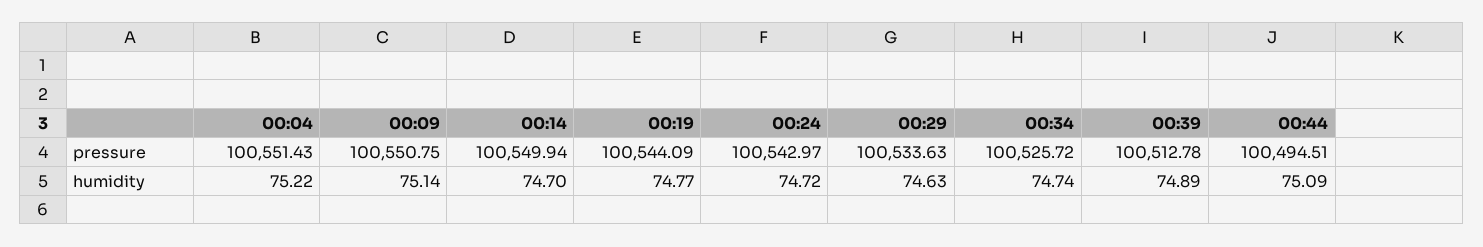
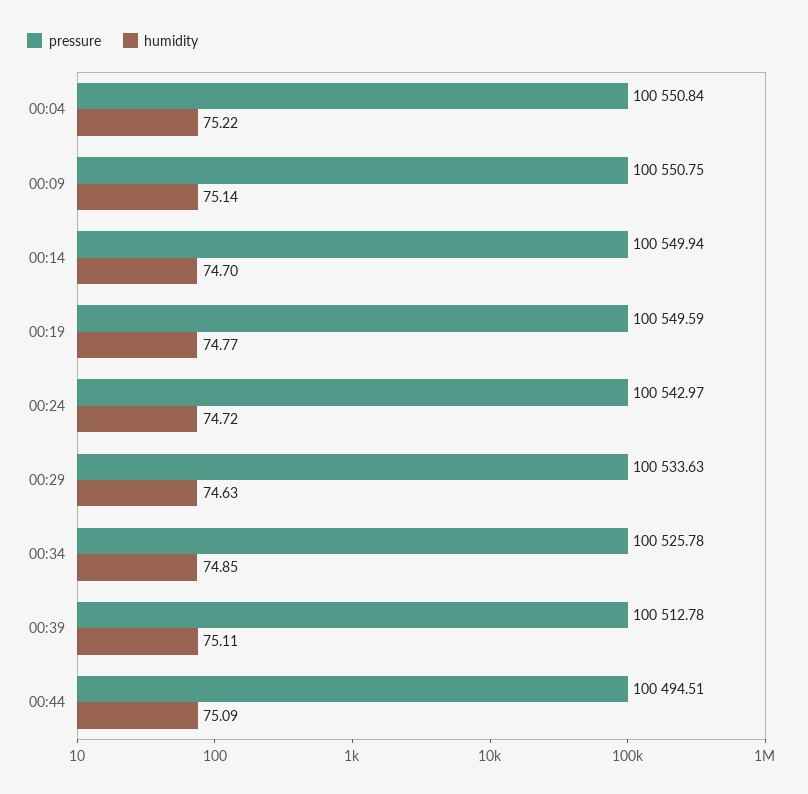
  {
    "pressure": {
-     "00:04": 100551.43,
+     "00:04": 100550.84,
      "00:09": 100550.75,
      "00:14": 100549.94,
-     "00:19": 100544.09,
+     "00:19": 100549.59,
      "00:24": 100542.97,
      "00:29": 100533.63,
-     "00:34": 100525.72,
+     "00:34": 100525.78,
      "00:39": 100512.78,
      "00:44": 100494.51
    },
    "humidity": {
      "00:04": 75.22,
      "00:09": 75.14,
      "00:14": 74.7,
      "00:19": 74.77,
      "00:24": 74.72,
      "00:29": 74.63,
-     "00:34": 74.74,
+     "00:34": 74.85,
-     "00:39": 74.89,
+     "00:39": 75.11,
      "00:44": 75.09
    }
  }

